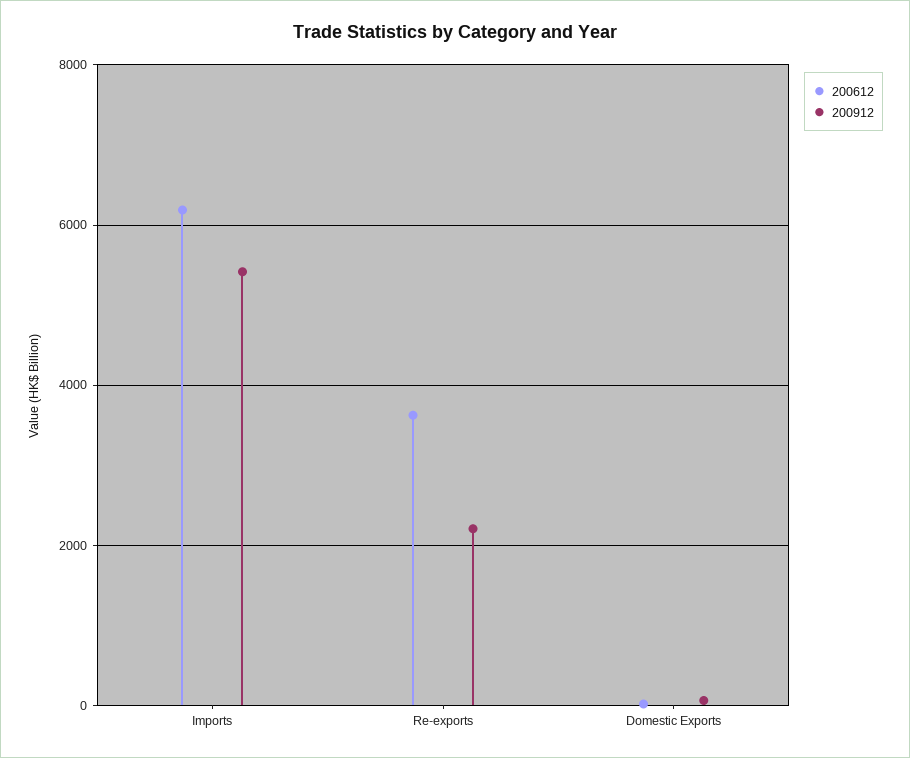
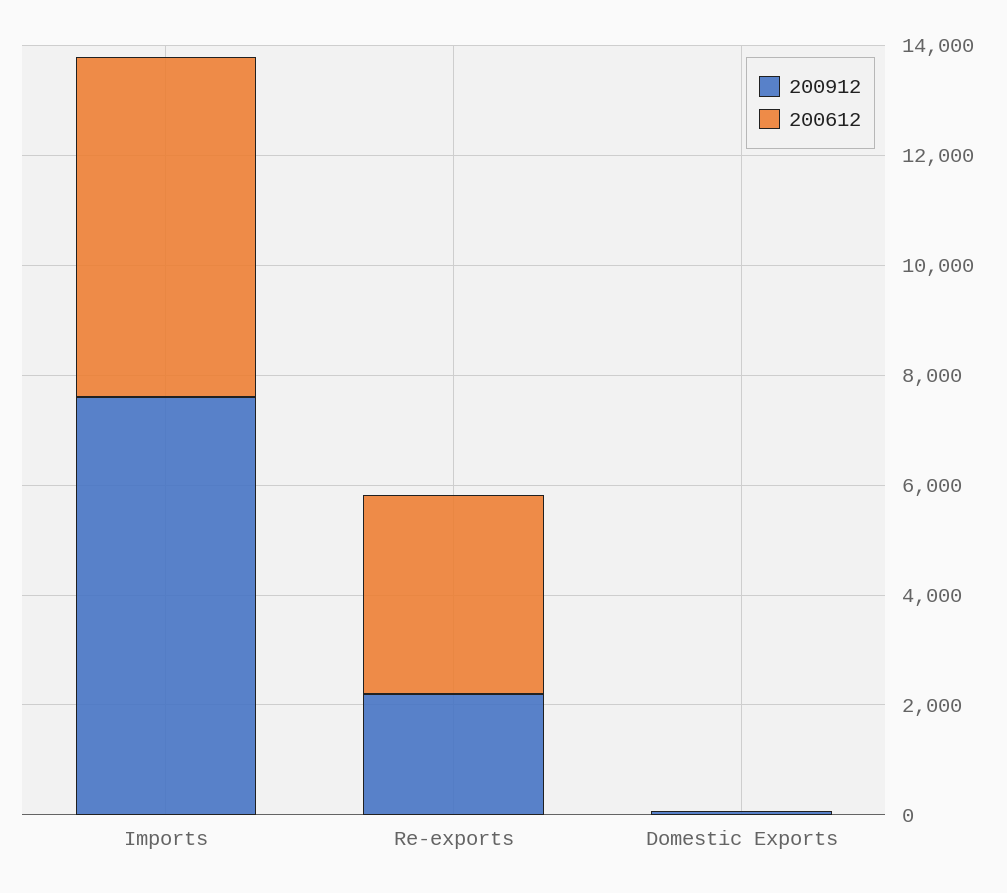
  {
    "200612": {
      "Imports": 6200,
      "Re-exports": 3600,
      "Domestic Exports": 0
    },
    "200912": {
-     "Imports": 5400,
+     "Imports": 7500,
      "Re-exports": 2200,
      "Domestic Exports": 0
    }
  }

